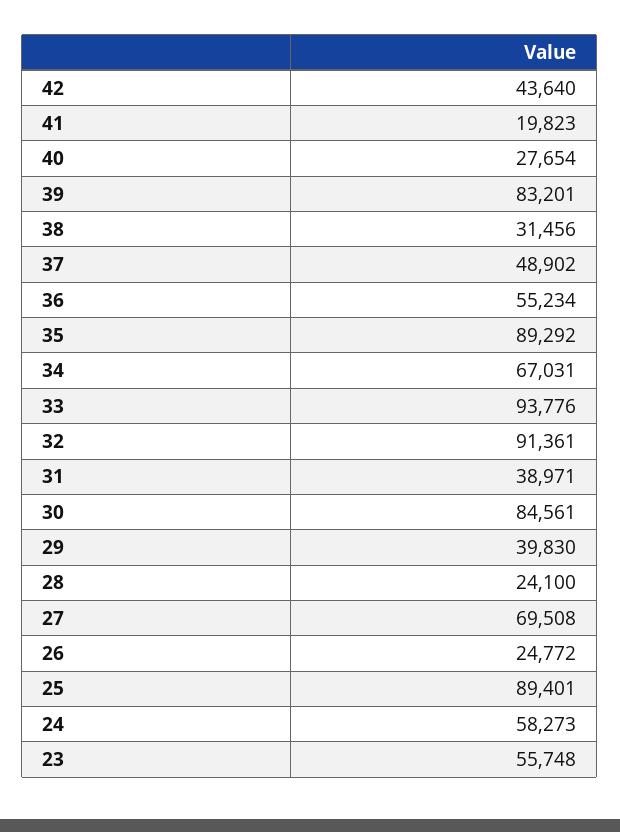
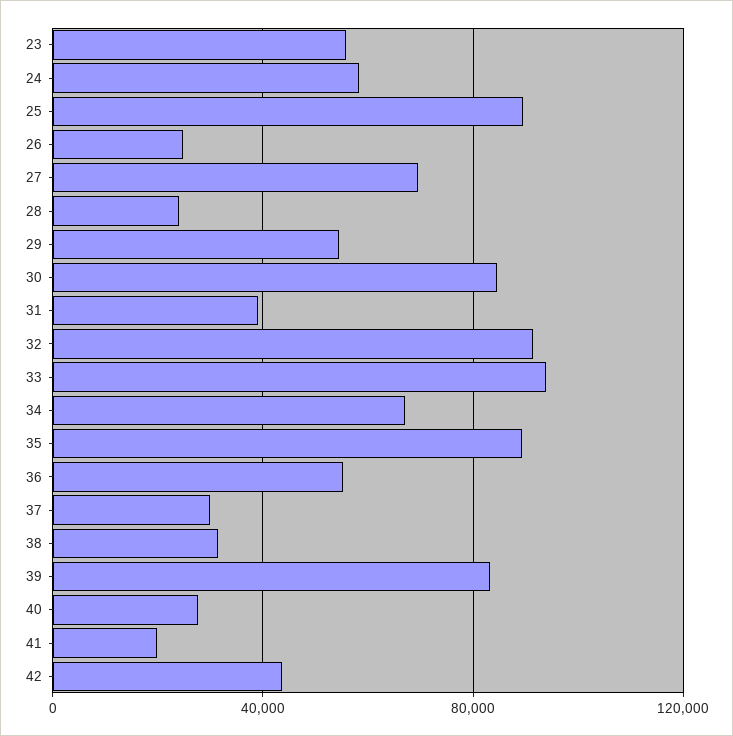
  {
    "42": 43640,
    "41": 19823,
    "40": 27654,
    "39": 83201,
    "38": 31456,
-   "37": 48902,
+   "37": 30000,
    "36": 55234,
    "35": 89292,
    "34": 67031,
    "33": 93776,
    "32": 91361,
    "31": 38971,
    "30": 84561,
-   "29": 39830,
+   "29": 55000,
    "28": 24100,
    "27": 69508,
    "26": 24772,
    "25": 89401,
    "24": 58273,
    "23": 55748
  }

